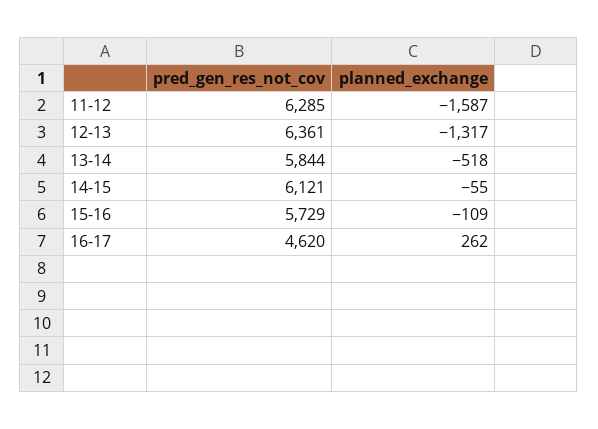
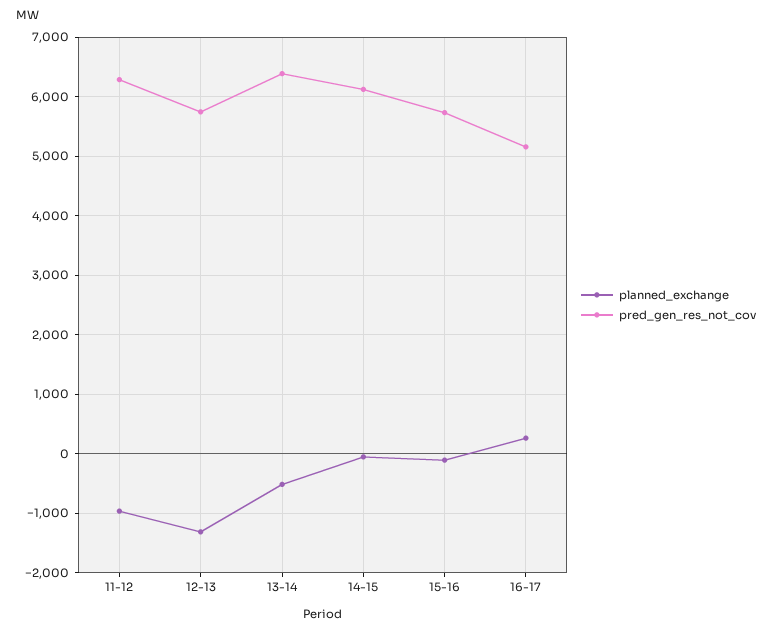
  {
    "pred_gen_res_not_cov": {
      "11-12": 6285,
-     "12-13": 6361,
+     "12-13": 5800,
-     "13-14": 5844,
+     "13-14": 6400,
      "14-15": 6121,
      "15-16": 5729,
-     "16-17": 4620
+     "16-17": 5200
    },
    "planned_exchange": {
-     "11-12": -1587,
+     "11-12": -1000,
      "12-13": -1317,
      "13-14": -518,
      "14-15": -55,
      "15-16": -109,
      "16-17": 262
    }
  }

